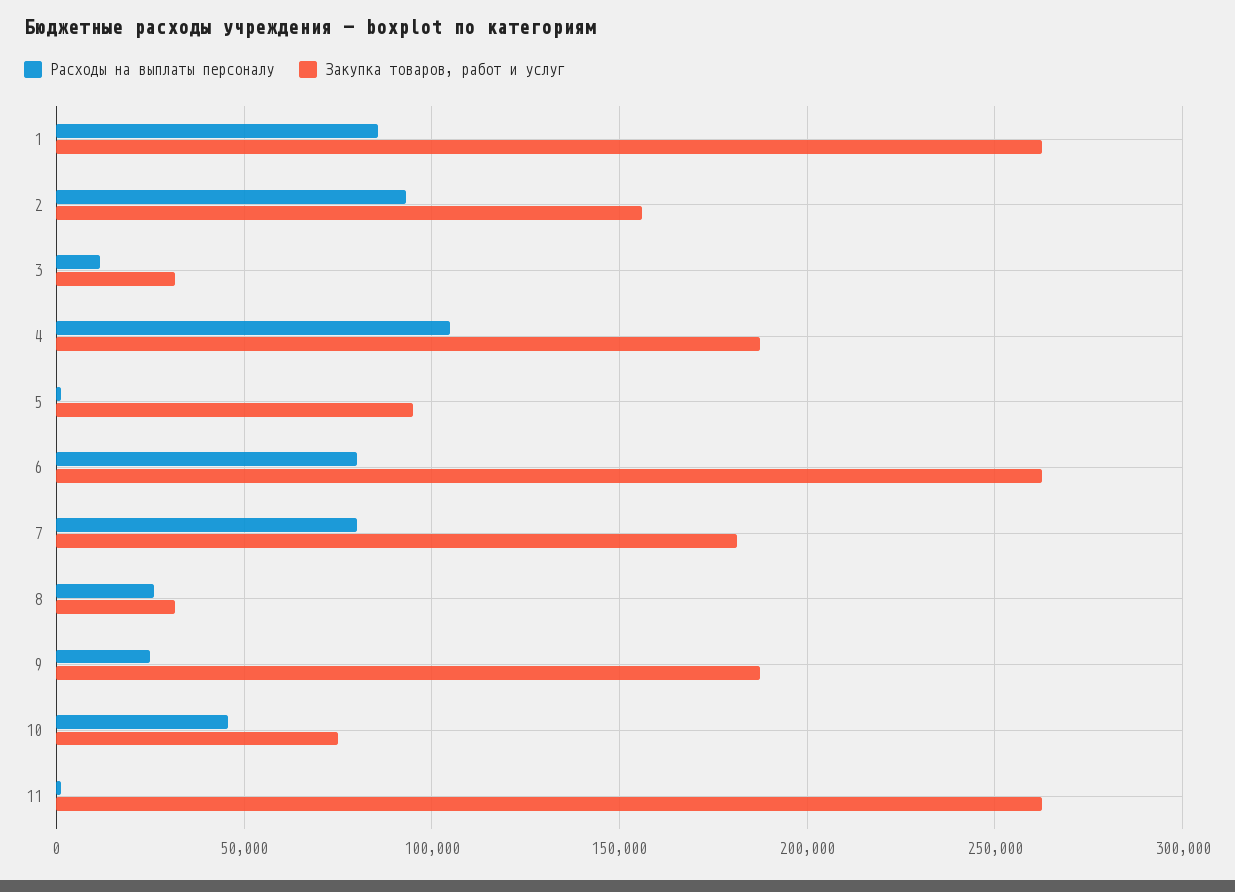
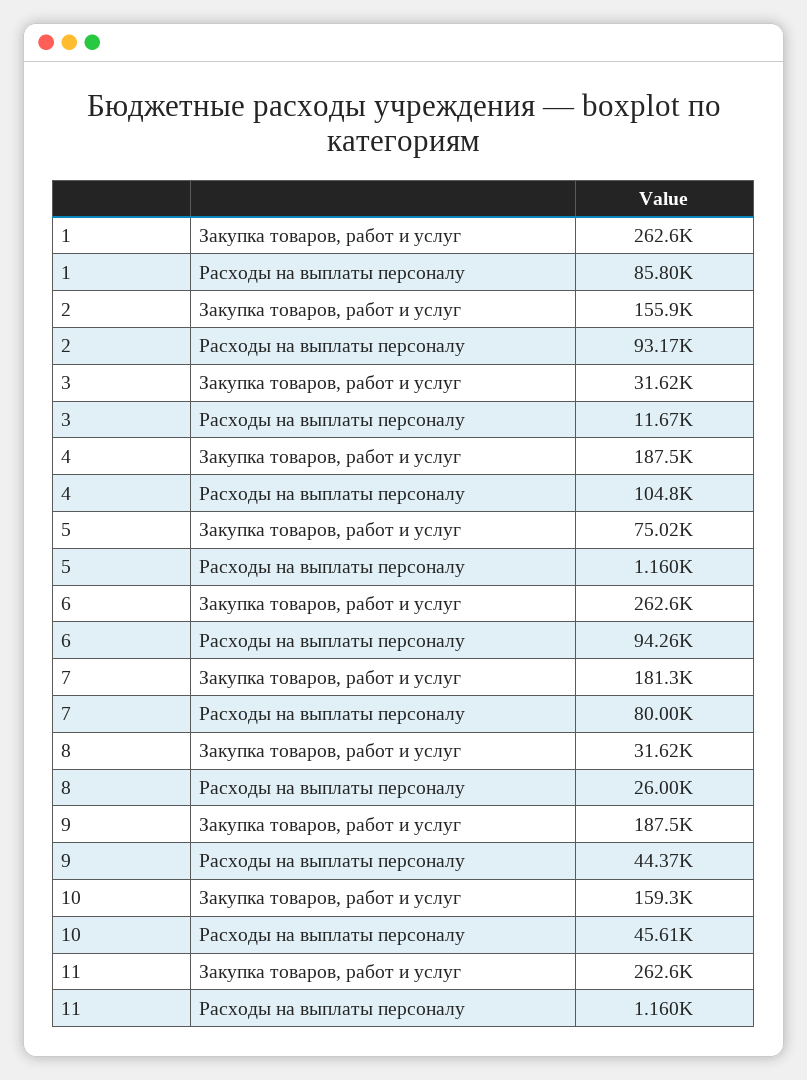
  {
    "Расходы на выплаты персоналу": {
      "1": 85800,
      "2": 93170,
      "3": 11670,
      "4": 104800,
      "5": 1160,
-     "6": 80000,
+     "6": 94260,
      "7": 80000,
      "8": 26000,
-     "9": 25000,
+     "9": 44370,
      "10": 45610,
      "11": 1160
    },
    "Закупка товаров, работ и услуг": {
      "1": 262600,
      "2": 155900,
      "3": 31620,
      "4": 187500,
-     "5": 95000,
+     "5": 75020,
      "6": 262600,
      "7": 181300,
      "8": 31620,
      "9": 187500,
-     "10": 75000,
+     "10": 159300,
      "11": 262600
    }
  }

